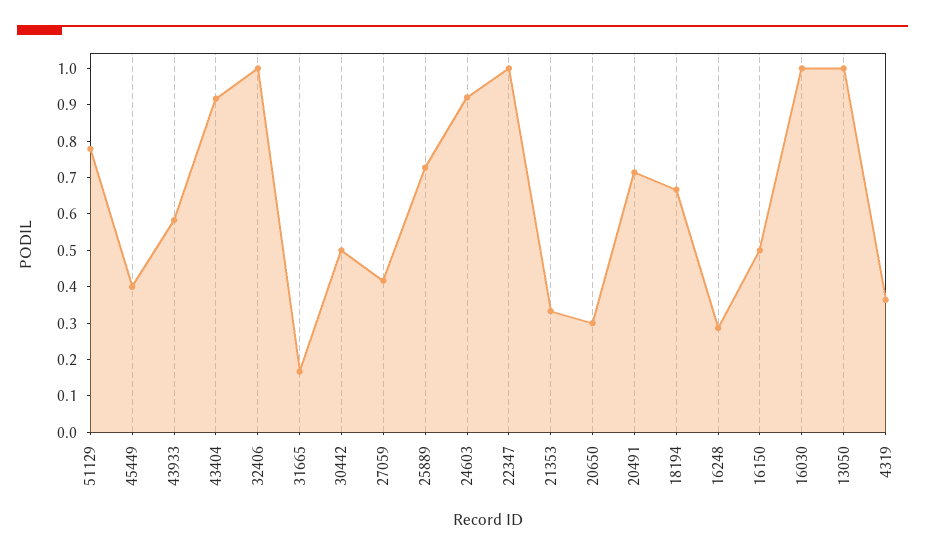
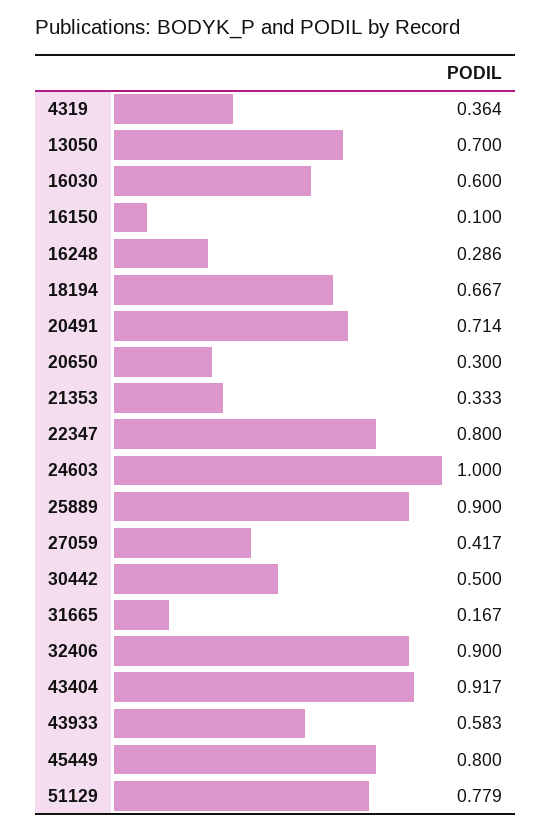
  {
    "51129": 0.779,
-   "45449": 0.4,
+   "45449": 0.8,
    "43933": 0.583,
    "43404": 0.917,
-   "32406": 1,
+   "32406": 0.9,
    "31665": 0.167,
    "30442": 0.5,
    "27059": 0.417,
-   "25889": 0.725,
+   "25889": 0.9,
-   "24603": 0.925,
+   "24603": 1,
-   "22347": 1,
+   "22347": 0.8,
    "21353": 0.333,
    "20650": 0.3,
    "20491": 0.714,
    "18194": 0.667,
    "16248": 0.286,
-   "16150": 0.5,
+   "16150": 0.1,
-   "16030": 1,
+   "16030": 0.6,
-   "13050": 1,
+   "13050": 0.7,
    "4319": 0.364
  }

